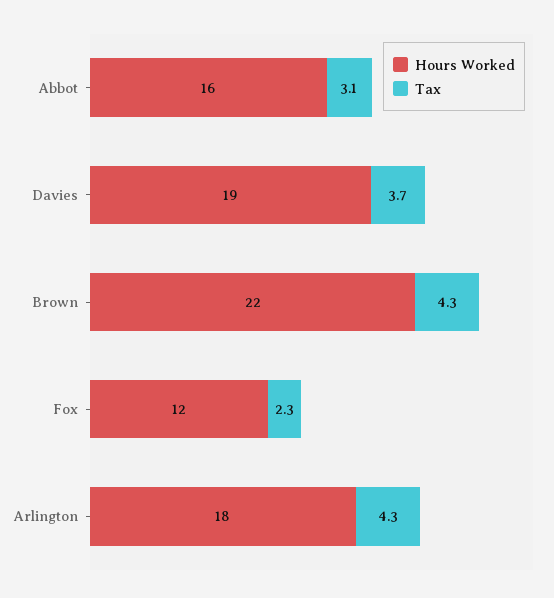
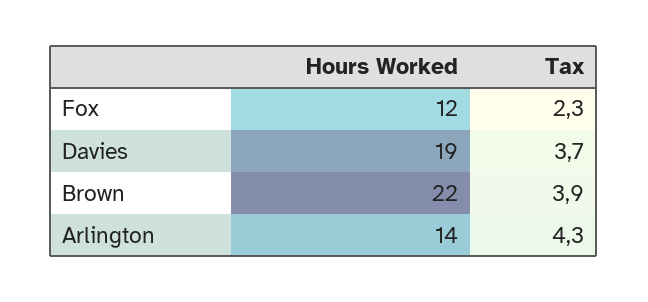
  {
    "Hours Worked": {
-     "Abbot": 16,
      "Davies": 19,
      "Brown": 22,
      "Fox": 12,
-     "Arlington": 18
+     "Arlington": 14
    },
    "Tax": {
-     "Abbot": 3.1,
      "Davies": 3.7,
-     "Brown": 4.3,
+     "Brown": 3.9,
      "Fox": 2.3,
      "Arlington": 4.3
    }
  }

